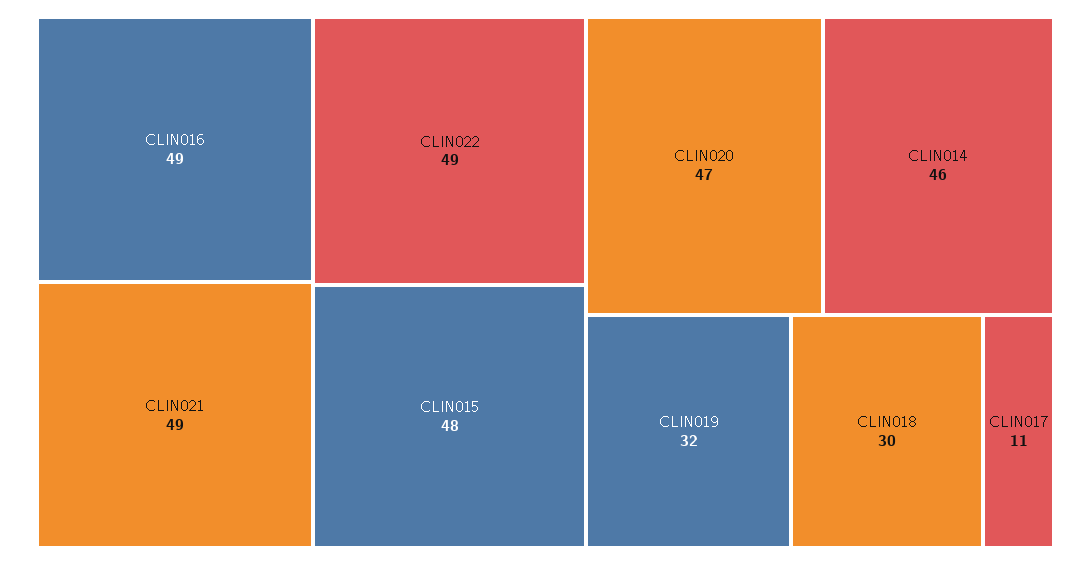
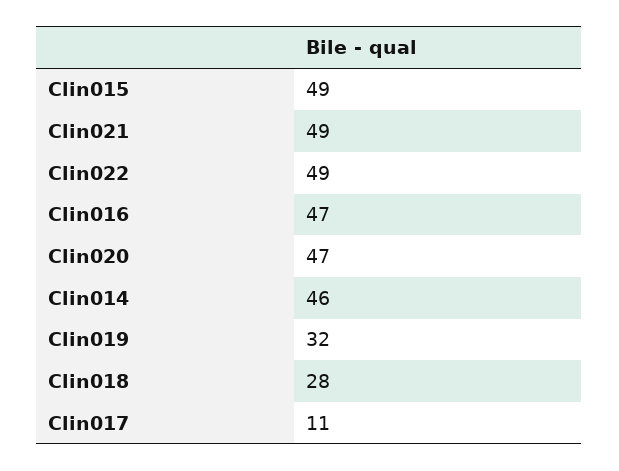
  {
-   "CLIN016": 49,
+   "CLIN016": 47,
    "CLIN021": 49,
    "CLIN022": 49,
-   "CLIN015": 48,
+   "CLIN015": 49,
    "CLIN020": 47,
    "CLIN014": 46,
    "CLIN019": 32,
-   "CLIN018": 30,
+   "CLIN018": 28,
    "CLIN017": 11
  }

